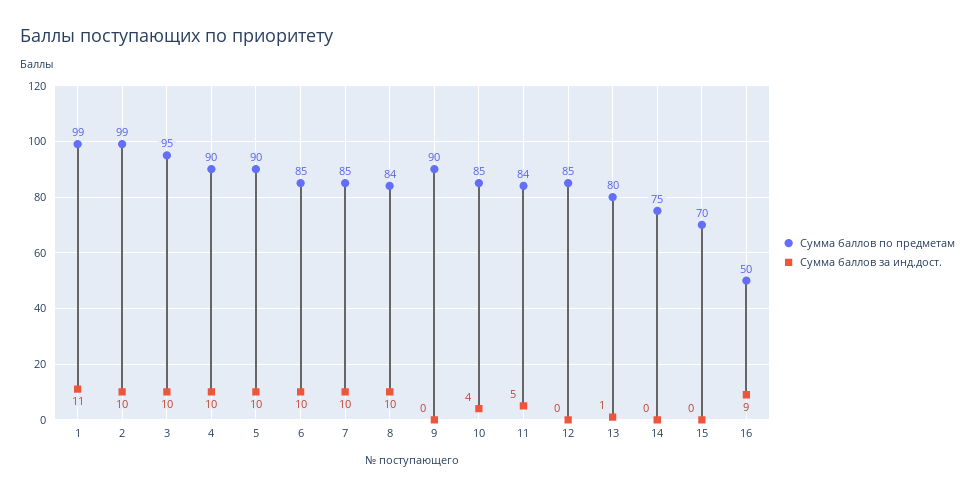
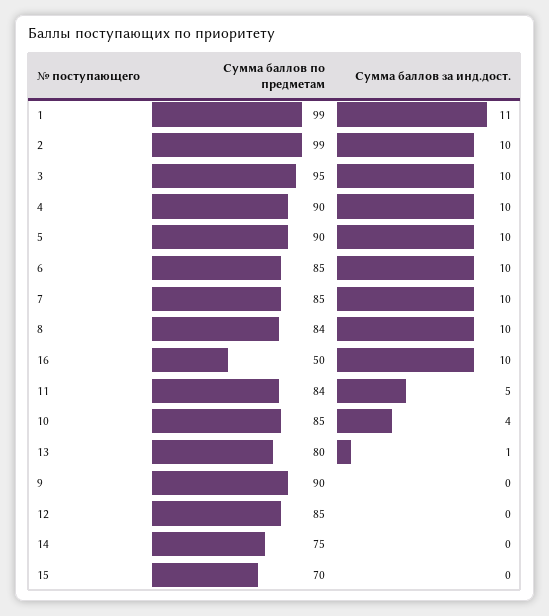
  {
    "Сумма баллов по предметам": {
      "1": 99,
      "2": 99,
      "3": 95,
      "4": 90,
      "5": 90,
      "6": 85,
      "7": 85,
      "8": 84,
      "9": 90,
      "10": 85,
      "11": 84,
      "12": 85,
      "13": 80,
      "14": 75,
      "15": 70,
      "16": 50
    },
    "Сумма баллов за инд.дост.": {
      "1": 11,
      "2": 10,
      "3": 10,
      "4": 10,
      "5": 10,
      "6": 10,
      "7": 10,
      "8": 10,
      "9": 0,
      "10": 4,
      "11": 5,
      "12": 0,
      "13": 1,
      "14": 0,
      "15": 0,
-     "16": 9
+     "16": 10
    }
  }

